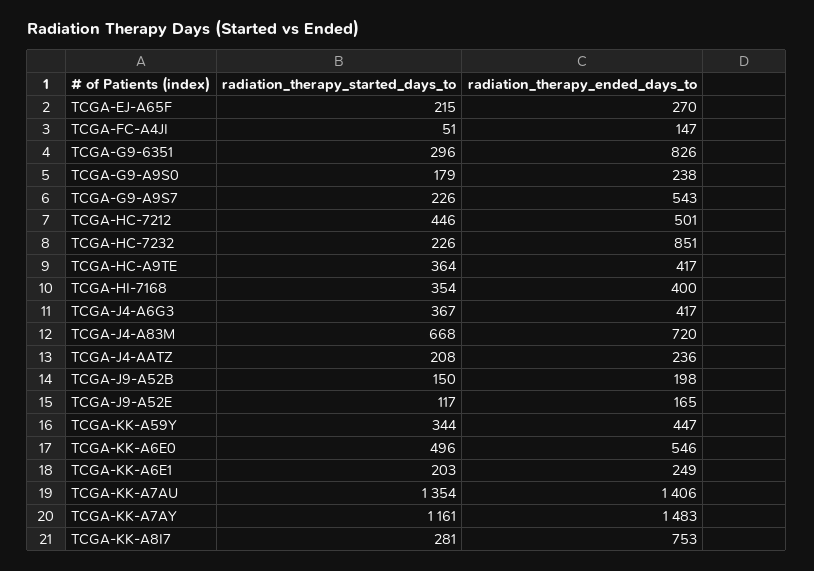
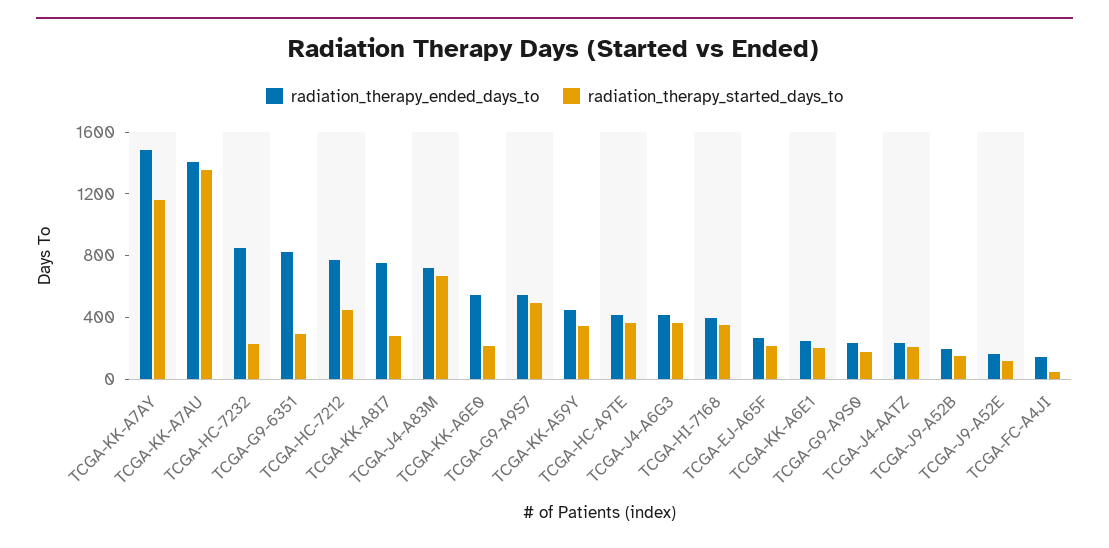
  {
    "radiation_therapy_started_days_to": {
      "TCGA-EJ-A65F": 215,
      "TCGA-FC-A4JI": 51,
      "TCGA-G9-6351": 296,
      "TCGA-G9-A9S0": 179,
-     "TCGA-G9-A9S7": 226,
+     "TCGA-G9-A9S7": 500,
      "TCGA-HC-7212": 446,
      "TCGA-HC-7232": 226,
      "TCGA-HC-A9TE": 364,
      "TCGA-HI-7168": 354,
      "TCGA-J4-A6G3": 367,
      "TCGA-J4-A83M": 668,
      "TCGA-J4-AATZ": 208,
      "TCGA-J9-A52B": 150,
      "TCGA-J9-A52E": 117,
      "TCGA-KK-A59Y": 344,
-     "TCGA-KK-A6E0": 496,
+     "TCGA-KK-A6E0": 200,
      "TCGA-KK-A6E1": 203,
      "TCGA-KK-A7AU": 1354,
      "TCGA-KK-A7AY": 1161,
      "TCGA-KK-A8I7": 281
    },
    "radiation_therapy_ended_days_to": {
      "TCGA-EJ-A65F": 270,
      "TCGA-FC-A4JI": 147,
      "TCGA-G9-6351": 826,
      "TCGA-G9-A9S0": 238,
      "TCGA-G9-A9S7": 543,
-     "TCGA-HC-7212": 501,
+     "TCGA-HC-7212": 800,
      "TCGA-HC-7232": 851,
      "TCGA-HC-A9TE": 417,
      "TCGA-HI-7168": 400,
      "TCGA-J4-A6G3": 417,
      "TCGA-J4-A83M": 720,
      "TCGA-J4-AATZ": 236,
      "TCGA-J9-A52B": 198,
      "TCGA-J9-A52E": 165,
      "TCGA-KK-A59Y": 447,
      "TCGA-KK-A6E0": 546,
      "TCGA-KK-A6E1": 249,
      "TCGA-KK-A7AU": 1406,
      "TCGA-KK-A7AY": 1483,
      "TCGA-KK-A8I7": 753
    }
  }

